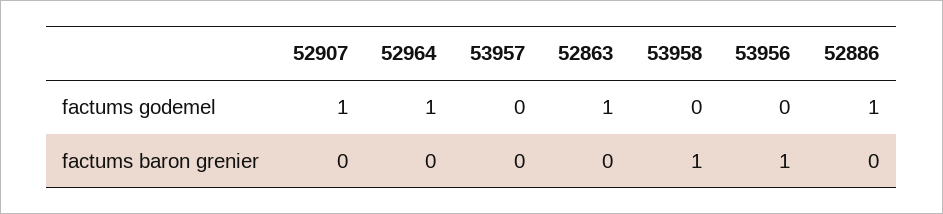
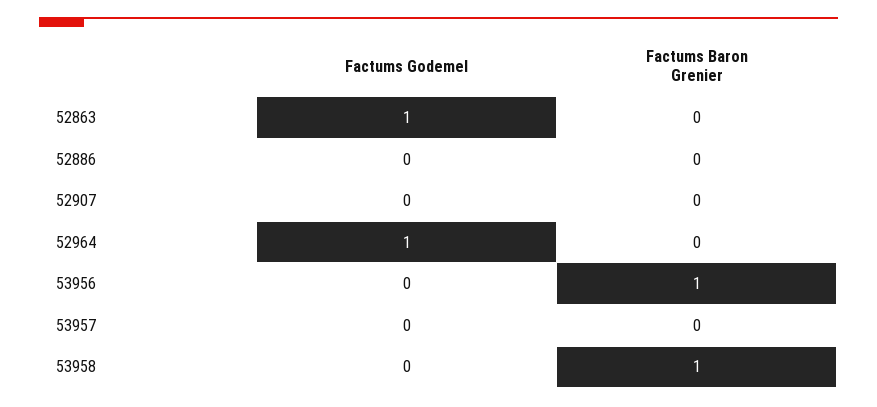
  {
    "52907": {
-     "factums godemel": 1,
+     "factums godemel": 0,
      "factums baron grenier": 0
    },
    "52964": {
      "factums godemel": 1,
      "factums baron grenier": 0
    },
    "53957": {
      "factums godemel": 0,
      "factums baron grenier": 0
    },
    "52863": {
      "factums godemel": 1,
      "factums baron grenier": 0
    },
    "53958": {
      "factums godemel": 0,
      "factums baron grenier": 1
    },
    "53956": {
      "factums godemel": 0,
      "factums baron grenier": 1
    },
    "52886": {
-     "factums godemel": 1,
+     "factums godemel": 0,
      "factums baron grenier": 0
    }
  }

